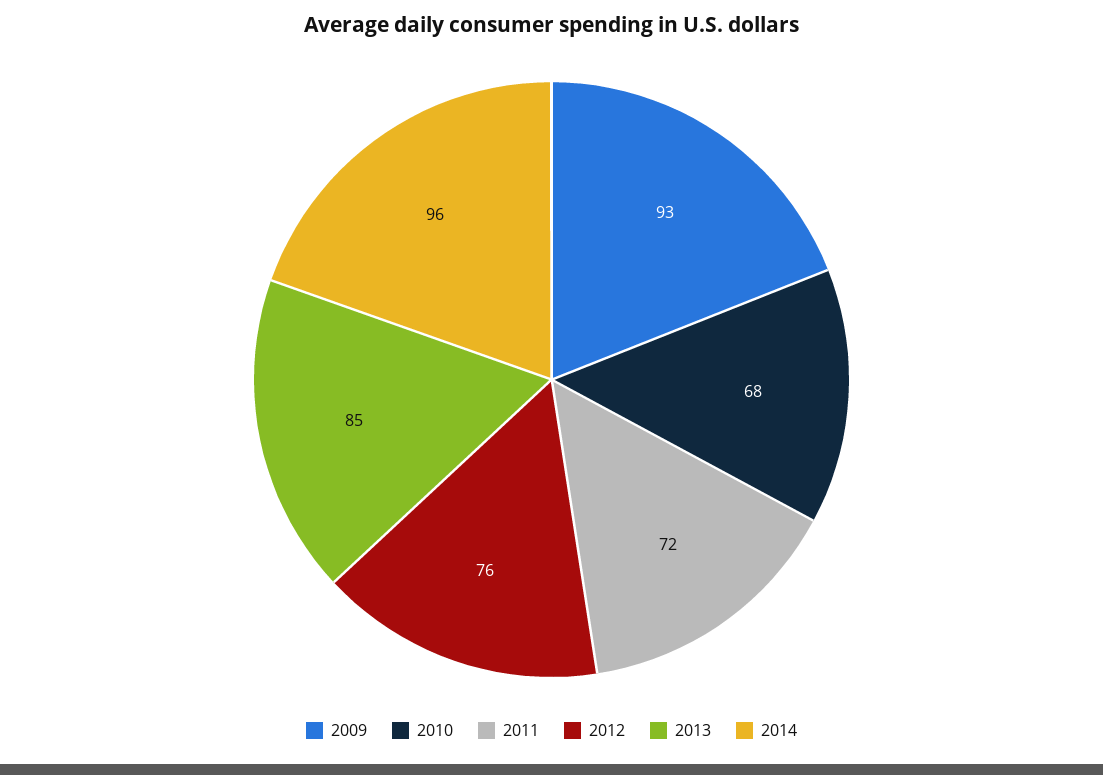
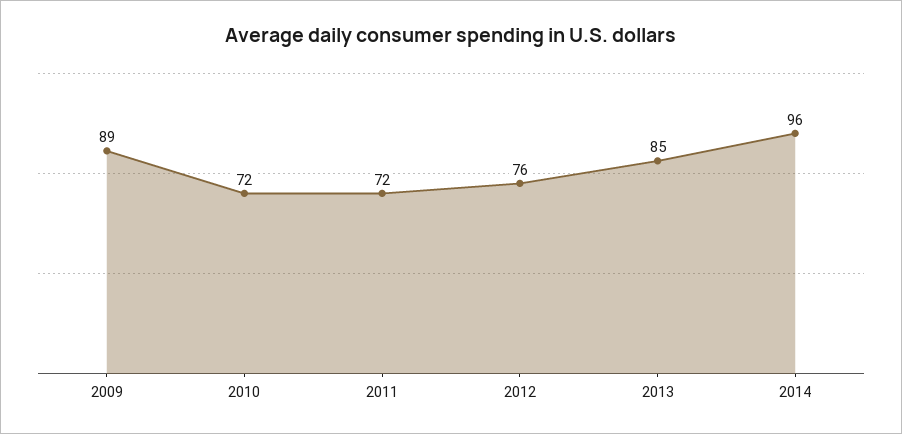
  {
-   "2009": 93,
+   "2009": 89,
-   "2010": 68,
+   "2010": 72,
    "2011": 72,
    "2012": 76,
    "2013": 85,
    "2014": 96
  }

